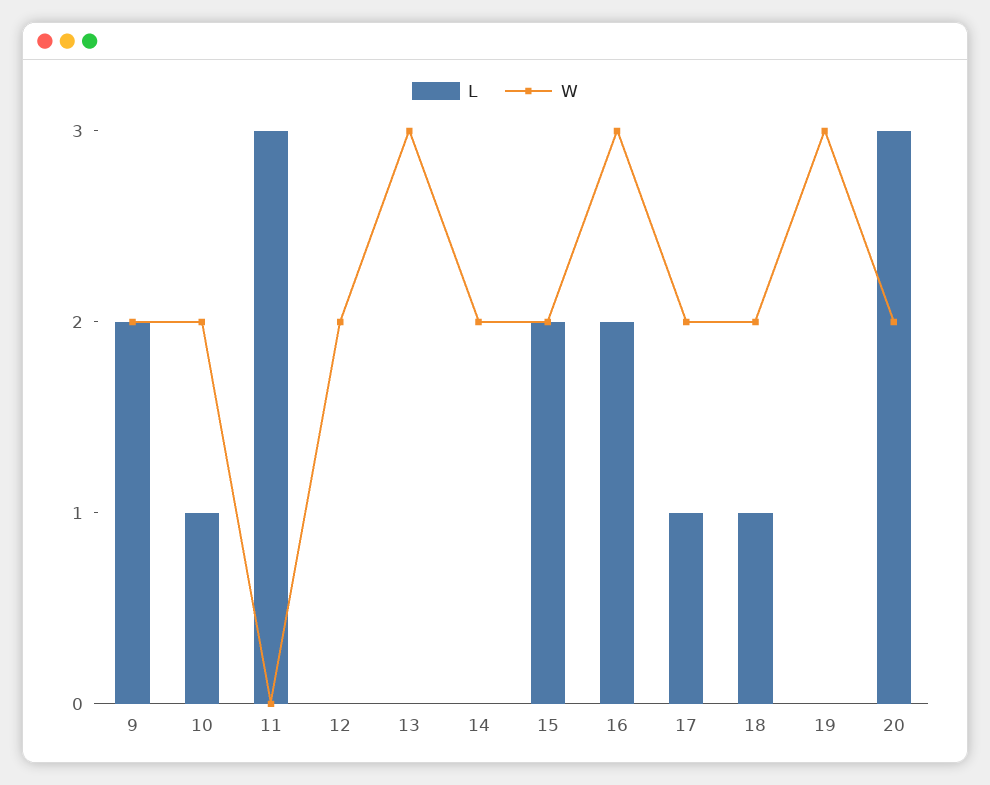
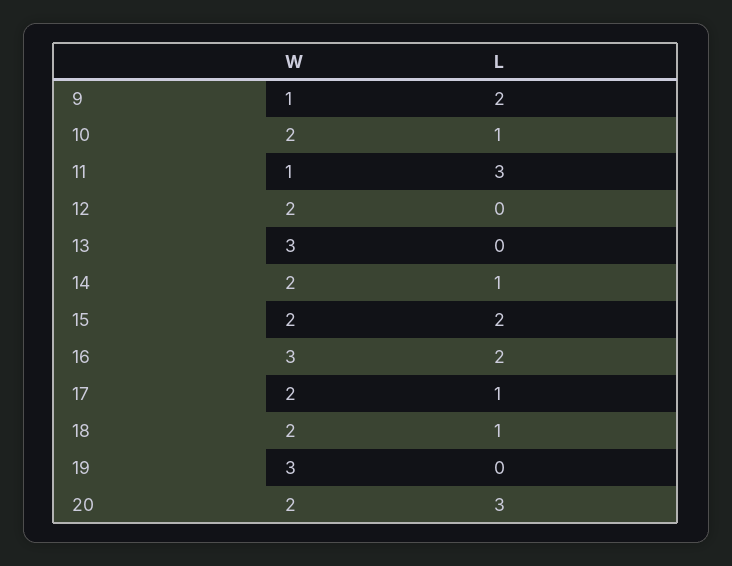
  {
    "L": {
      "9": 2,
      "10": 1,
      "11": 3,
      "12": 0,
      "13": 0,
-     "14": 0,
+     "14": 1,
      "15": 2,
      "16": 2,
      "17": 1,
      "18": 1,
      "19": 0,
      "20": 3
    },
    "W": {
-     "9": 2,
+     "9": 1,
      "10": 2,
-     "11": 0,
+     "11": 1,
      "12": 2,
      "13": 3,
      "14": 2,
      "15": 2,
      "16": 3,
      "17": 2,
      "18": 2,
      "19": 3,
      "20": 2
    }
  }

